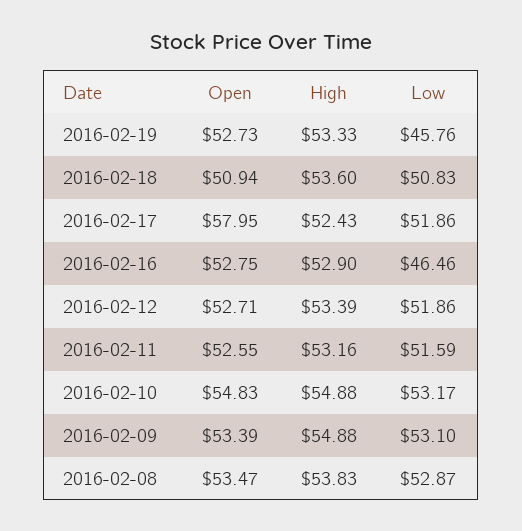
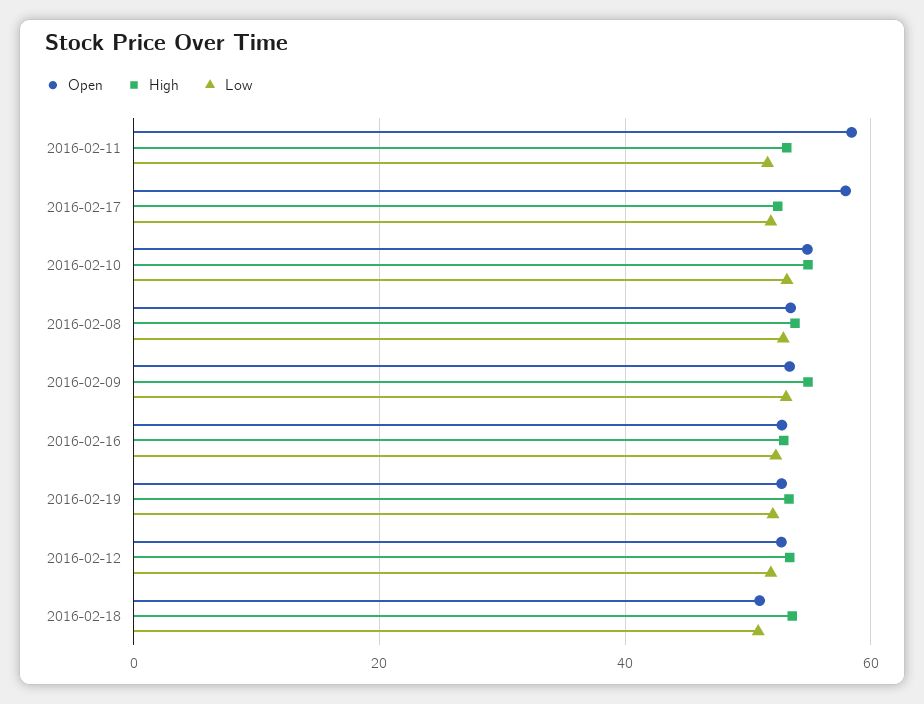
  {
    "Open": {
      "2016-02-19": 52.73,
      "2016-02-18": 50.94,
      "2016-02-17": 57.95,
      "2016-02-16": 52.75,
      "2016-02-12": 52.71,
-     "2016-02-11": 52.55,
+     "2016-02-11": 58,
      "2016-02-10": 54.83,
      "2016-02-09": 53.39,
      "2016-02-08": 53.47
    },
    "High": {
      "2016-02-19": 53.33,
      "2016-02-18": 53.6,
      "2016-02-17": 52.43,
      "2016-02-16": 52.9,
      "2016-02-12": 53.39,
      "2016-02-11": 53.16,
      "2016-02-10": 54.88,
      "2016-02-09": 54.88,
      "2016-02-08": 53.83
    },
    "Low": {
-     "2016-02-19": 45.76,
+     "2016-02-19": 52,
      "2016-02-18": 50.83,
      "2016-02-17": 51.86,
-     "2016-02-16": 46.46,
+     "2016-02-16": 52,
      "2016-02-12": 51.86,
      "2016-02-11": 51.59,
      "2016-02-10": 53.17,
      "2016-02-09": 53.1,
      "2016-02-08": 52.87
    }
  }

